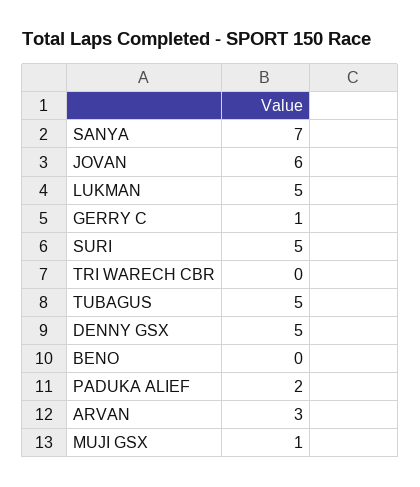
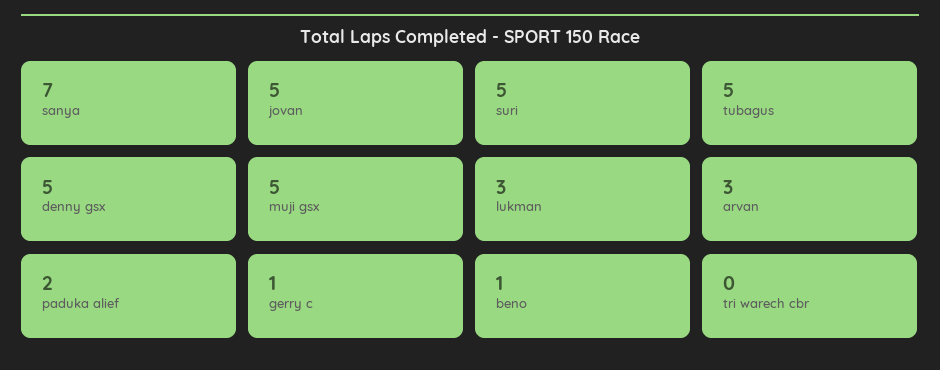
  {
    "SANYA": 7,
-   "JOVAN": 6,
+   "JOVAN": 5,
-   "LUKMAN": 5,
+   "LUKMAN": 3,
    "GERRY C": 1,
    "SURI": 5,
    "TRI WARECH CBR": 0,
    "TUBAGUS": 5,
    "DENNY GSX": 5,
-   "BENO": 0,
+   "BENO": 1,
    "PADUKA ALIEF": 2,
    "ARVAN": 3,
-   "MUJI GSX": 1
+   "MUJI GSX": 5
  }

